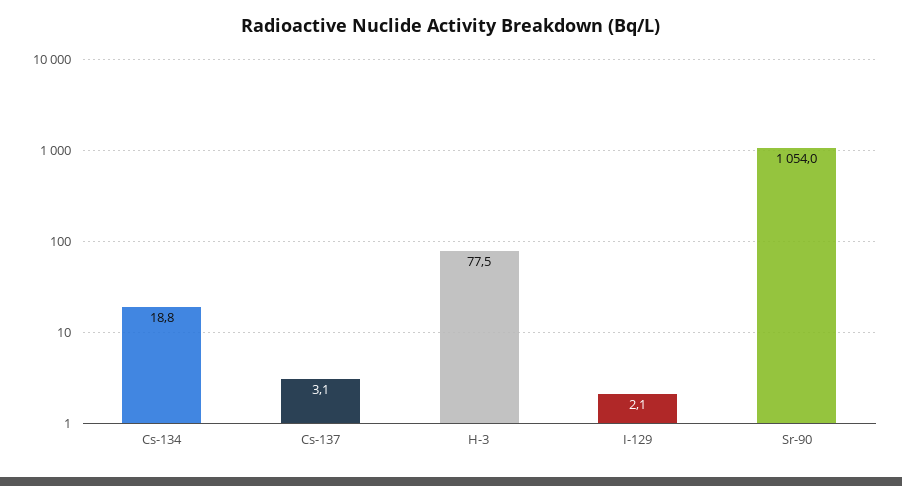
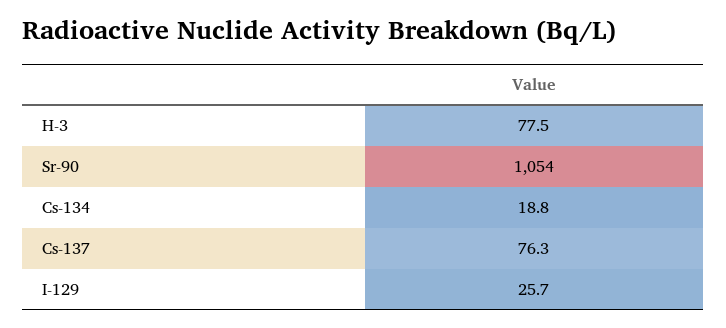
  {
    "Cs-134": 18.8,
-   "Cs-137": 3.1,
+   "Cs-137": 76.3,
    "H-3": 77.5,
-   "I-129": 2.1,
+   "I-129": 25.7,
    "Sr-90": 1054
  }

